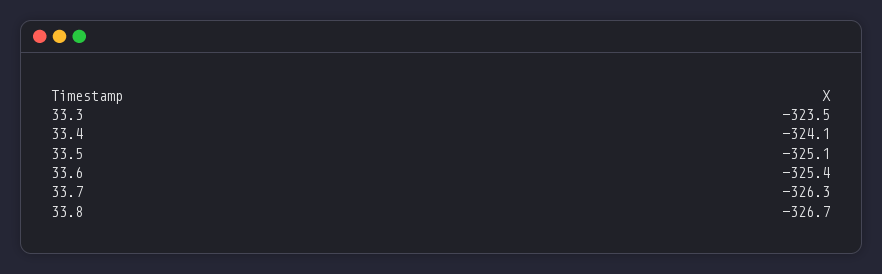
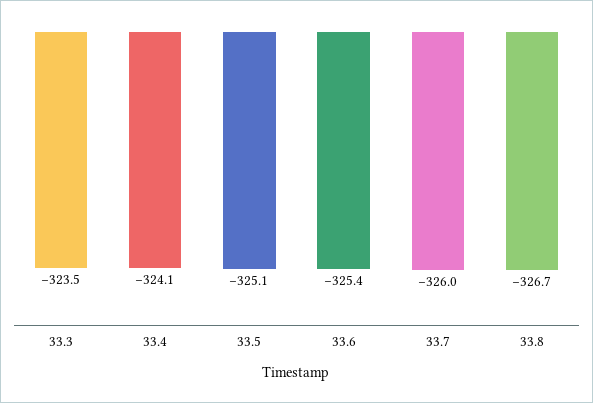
  {
    "33.3": -323.5,
    "33.4": -324.1,
    "33.5": -325.1,
    "33.6": -325.4,
-   "33.7": -326.3,
+   "33.7": -326,
    "33.8": -326.7
  }

